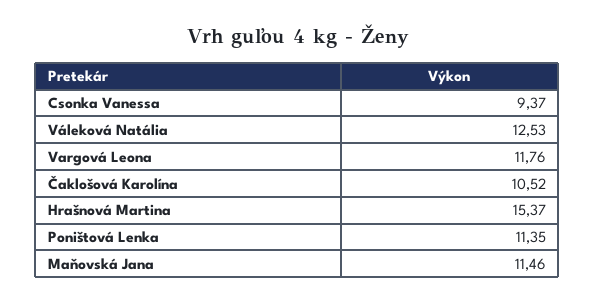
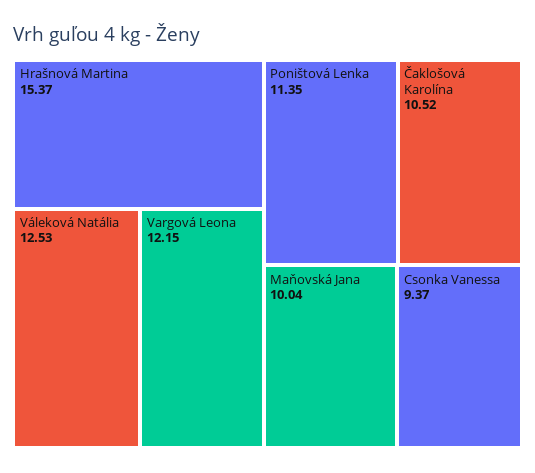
  {
    "Csonka Vanessa": 9.37,
    "Váleková Natália": 12.53,
-   "Vargová Leona": 11.76,
+   "Vargová Leona": 12.15,
    "Čaklošová Karolína": 10.52,
    "Hrašnová Martina": 15.37,
    "Poništová Lenka": 11.35,
-   "Maňovská Jana": 11.46
+   "Maňovská Jana": 10.04
  }

